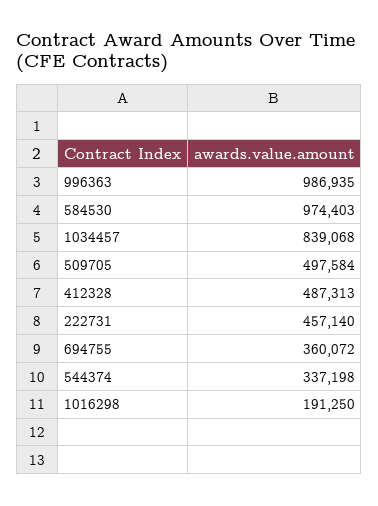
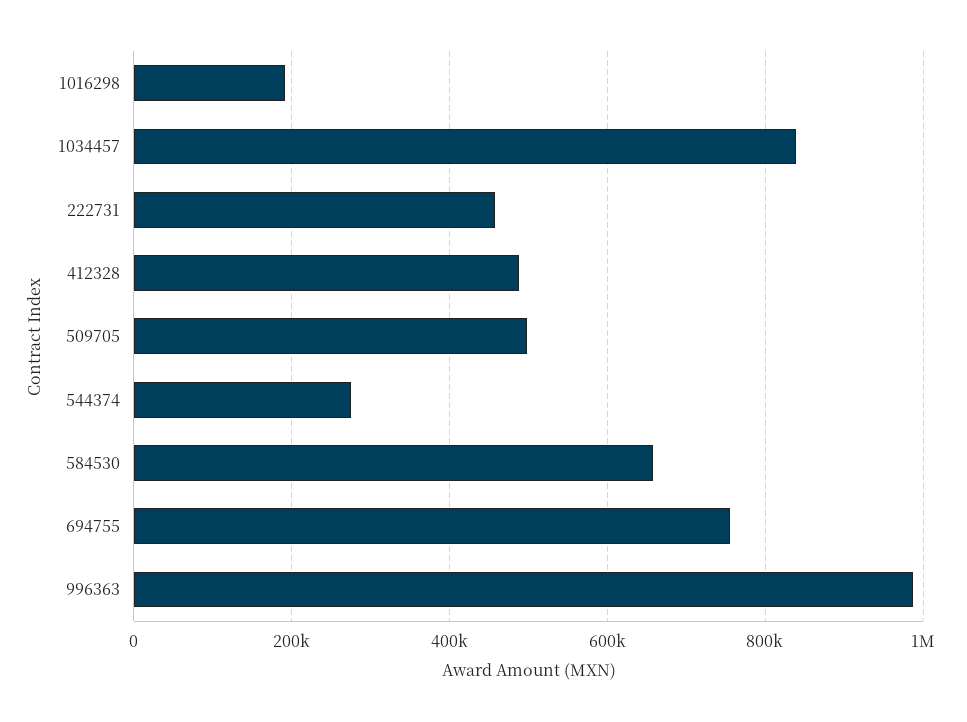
  {
    "996363": 986935,
-   "584530": 974403,
+   "584530": 660000,
    "1034457": 839068,
    "509705": 497584,
    "412328": 487313,
    "222731": 457140,
-   "694755": 360072,
+   "694755": 760000,
-   "544374": 337198,
+   "544374": 280000,
    "1016298": 191250
  }

